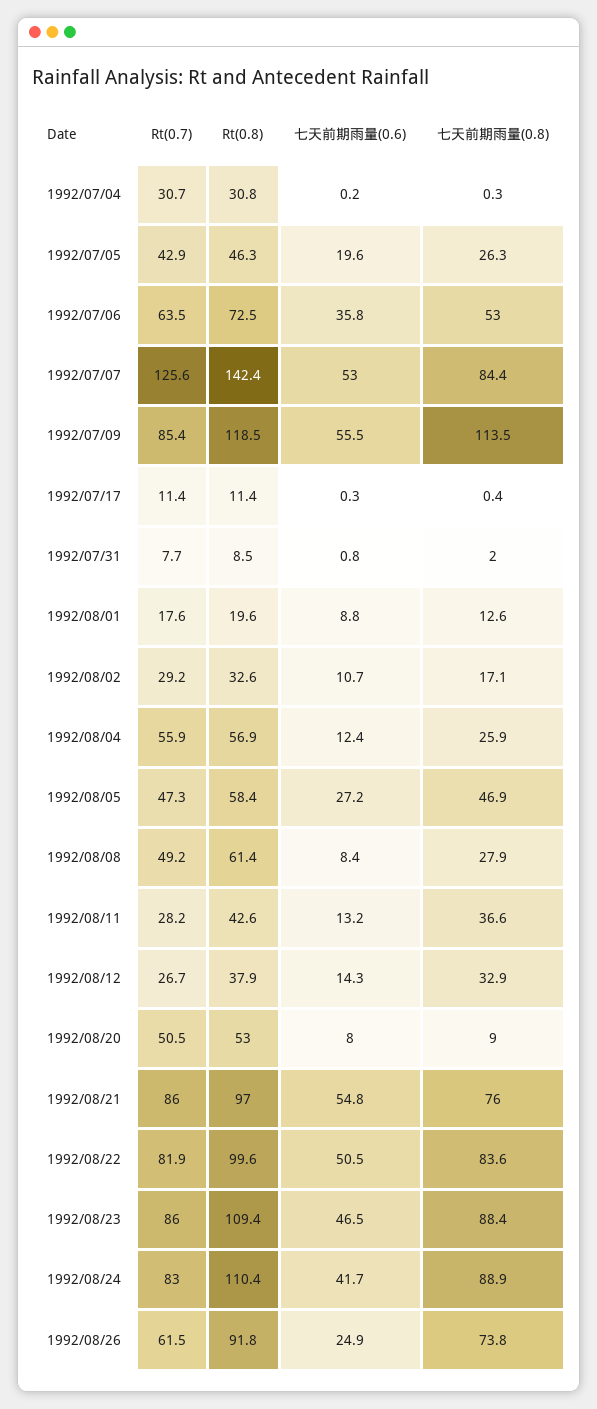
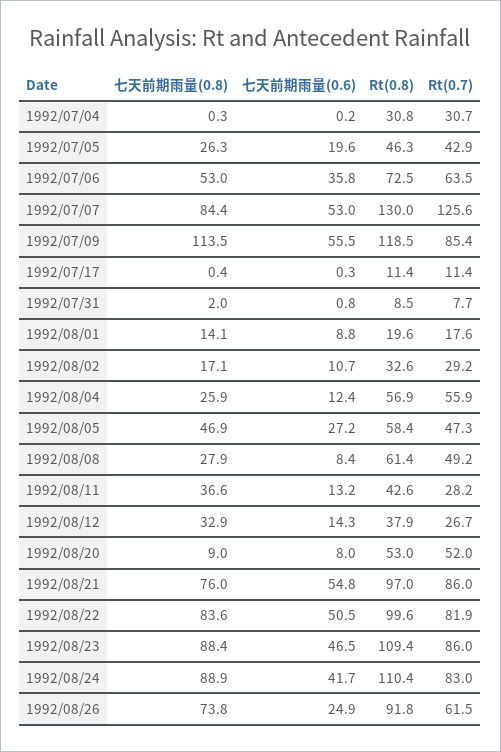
  {
    "Rt(0.7)": {
      "1992/07/04": 30.7,
      "1992/07/05": 42.9,
      "1992/07/06": 63.5,
      "1992/07/07": 125.6,
      "1992/07/09": 85.4,
      "1992/07/17": 11.4,
      "1992/07/31": 7.7,
      "1992/08/01": 17.6,
      "1992/08/02": 29.2,
      "1992/08/04": 55.9,
      "1992/08/05": 47.3,
      "1992/08/08": 49.2,
      "1992/08/11": 28.2,
      "1992/08/12": 26.7,
-     "1992/08/20": 50.5,
+     "1992/08/20": 52,
      "1992/08/21": 86,
      "1992/08/22": 81.9,
      "1992/08/23": 86,
      "1992/08/24": 83,
      "1992/08/26": 61.5
    },
    "Rt(0.8)": {
      "1992/07/04": 30.8,
      "1992/07/05": 46.3,
      "1992/07/06": 72.5,
-     "1992/07/07": 142.4,
+     "1992/07/07": 130,
      "1992/07/09": 118.5,
      "1992/07/17": 11.4,
      "1992/07/31": 8.5,
      "1992/08/01": 19.6,
      "1992/08/02": 32.6,
      "1992/08/04": 56.9,
      "1992/08/05": 58.4,
      "1992/08/08": 61.4,
      "1992/08/11": 42.6,
      "1992/08/12": 37.9,
      "1992/08/20": 53,
      "1992/08/21": 97,
      "1992/08/22": 99.6,
      "1992/08/23": 109.4,
      "1992/08/24": 110.4,
      "1992/08/26": 91.8
    },
    "七天前期雨量(0.6)": {
      "1992/07/04": 0.2,
      "1992/07/05": 19.6,
      "1992/07/06": 35.8,
      "1992/07/07": 53,
      "1992/07/09": 55.5,
      "1992/07/17": 0.3,
      "1992/07/31": 0.8,
      "1992/08/01": 8.8,
      "1992/08/02": 10.7,
      "1992/08/04": 12.4,
      "1992/08/05": 27.2,
      "1992/08/08": 8.4,
      "1992/08/11": 13.2,
      "1992/08/12": 14.3,
      "1992/08/20": 8,
      "1992/08/21": 54.8,
      "1992/08/22": 50.5,
      "1992/08/23": 46.5,
      "1992/08/24": 41.7,
      "1992/08/26": 24.9
    },
    "七天前期雨量(0.8)": {
      "1992/07/04": 0.3,
      "1992/07/05": 26.3,
      "1992/07/06": 53,
      "1992/07/07": 84.4,
      "1992/07/09": 113.5,
      "1992/07/17": 0.4,
      "1992/07/31": 2,
-     "1992/08/01": 12.6,
+     "1992/08/01": 14.1,
      "1992/08/02": 17.1,
      "1992/08/04": 25.9,
      "1992/08/05": 46.9,
      "1992/08/08": 27.9,
      "1992/08/11": 36.6,
      "1992/08/12": 32.9,
      "1992/08/20": 9,
      "1992/08/21": 76,
      "1992/08/22": 83.6,
      "1992/08/23": 88.4,
      "1992/08/24": 88.9,
      "1992/08/26": 73.8
    }
  }

